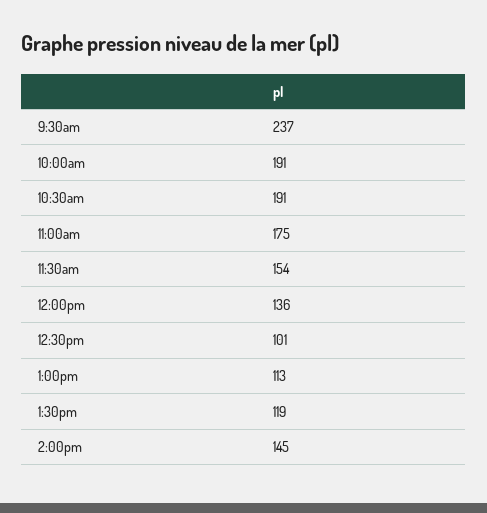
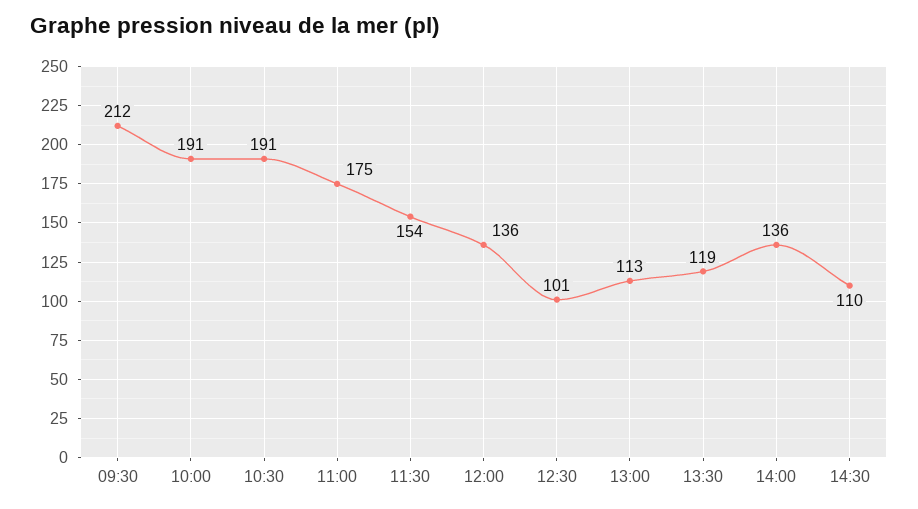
  {
-   "9:30am": 237,
+   "9:30am": 212,
    "10:00am": 191,
    "10:30am": 191,
    "11:00am": 175,
    "11:30am": 154,
    "12:00pm": 136,
    "12:30pm": 101,
    "1:00pm": 113,
    "1:30pm": 119,
-   "2:00pm": 145
+   "2:00pm": 136,
+   "14:30": 110
  }

